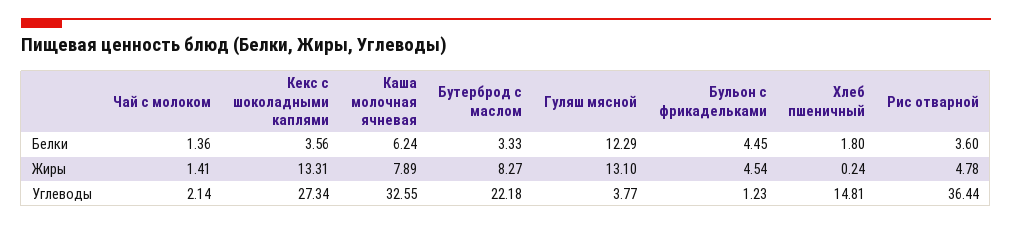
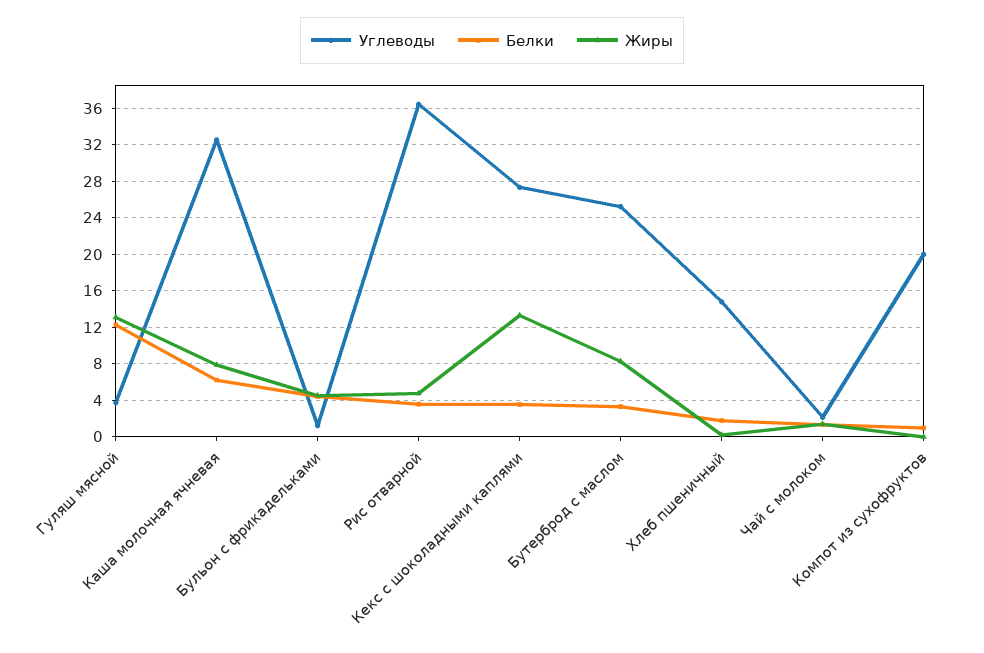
  {
    "Белки": {
      "Чай с молоком": 1.36,
      "Кекс с шоколадными каплями": 3.56,
      "Каша молочная ячневая": 6.24,
      "Бутерброд с маслом": 3.33,
      "Гуляш мясной": 12.29,
      "Бульон с фрикадельками": 4.45,
      "Хлеб пшеничный": 1.8,
-     "Рис отварной": 3.6
+     "Рис отварной": 3.6,
+     "Компот из сухофруктов": 1
    },
    "Жиры": {
      "Чай с молоком": 1.41,
      "Кекс с шоколадными каплями": 13.31,
      "Каша молочная ячневая": 7.89,
      "Бутерброд с маслом": 8.27,
      "Гуляш мясной": 13.1,
      "Бульон с фрикадельками": 4.54,
      "Хлеб пшеничный": 0.24,
-     "Рис отварной": 4.78
+     "Рис отварной": 4.78,
+     "Компот из сухофруктов": 0
    },
    "Углеводы": {
      "Чай с молоком": 2.14,
      "Кекс с шоколадными каплями": 27.34,
      "Каша молочная ячневая": 32.55,
-     "Бутерброд с маслом": 22.18,
+     "Бутерброд с маслом": 25,
      "Гуляш мясной": 3.77,
      "Бульон с фрикадельками": 1.23,
      "Хлеб пшеничный": 14.81,
-     "Рис отварной": 36.44
+     "Рис отварной": 36.44,
+     "Компот из сухофруктов": 20
    }
  }

